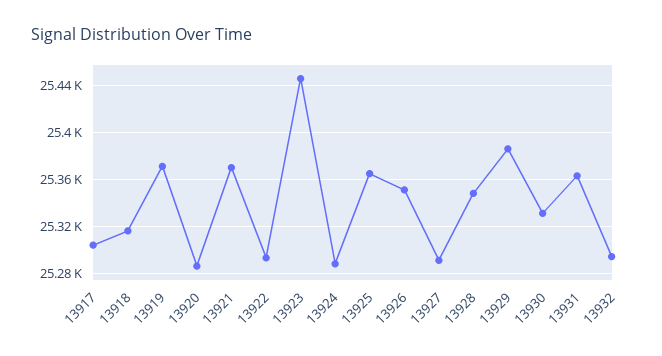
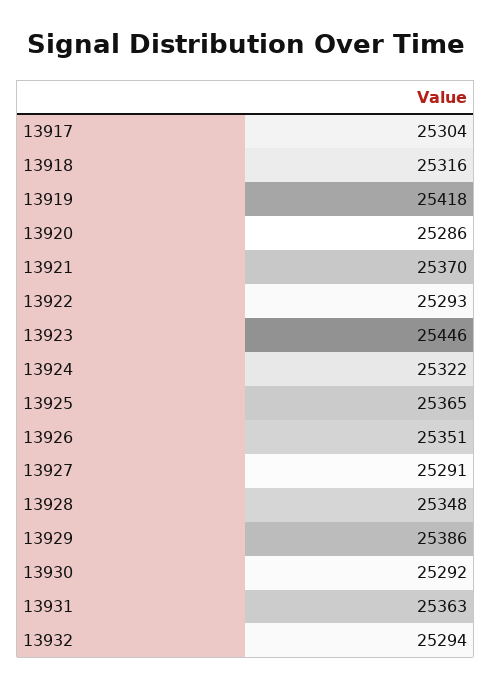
  {
    "13917": 25304,
    "13918": 25316,
-   "13919": 25370,
+   "13919": 25418,
    "13920": 25286,
    "13921": 25370,
    "13922": 25293,
    "13923": 25446,
-   "13924": 25290,
+   "13924": 25322,
    "13925": 25365,
    "13926": 25351,
    "13927": 25291,
    "13928": 25348,
    "13929": 25386,
-   "13930": 25330,
+   "13930": 25292,
    "13931": 25363,
    "13932": 25294
  }

